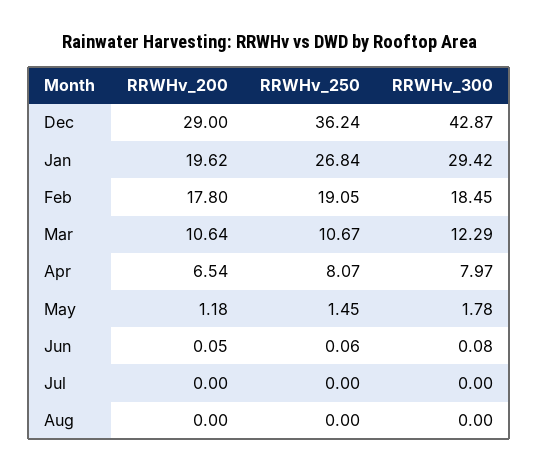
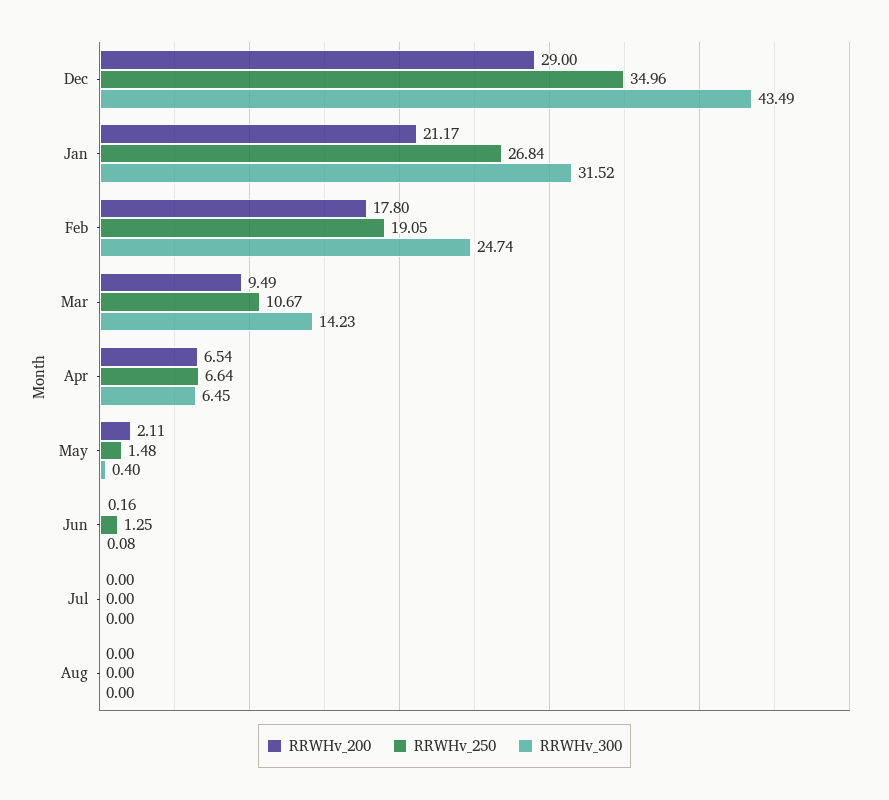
  {
    "RRWHv_200": {
      "Dec": 29,
-     "Jan": 19.62,
+     "Jan": 21.17,
      "Feb": 17.8,
-     "Mar": 10.64,
+     "Mar": 9.49,
      "Apr": 6.54,
-     "May": 1.18,
+     "May": 2.11,
-     "Jun": 0.05,
+     "Jun": 0.16,
      "Jul": 0,
      "Aug": 0
    },
    "RRWHv_250": {
-     "Dec": 36.24,
+     "Dec": 34.96,
      "Jan": 26.84,
      "Feb": 19.05,
      "Mar": 10.67,
-     "Apr": 8.07,
+     "Apr": 6.64,
-     "May": 1.45,
+     "May": 1.48,
-     "Jun": 0.06,
+     "Jun": 1.25,
      "Jul": 0,
      "Aug": 0
    },
    "RRWHv_300": {
-     "Dec": 42.87,
+     "Dec": 43.49,
-     "Jan": 29.42,
+     "Jan": 31.52,
-     "Feb": 18.45,
+     "Feb": 24.74,
-     "Mar": 12.29,
+     "Mar": 14.23,
-     "Apr": 7.97,
+     "Apr": 6.45,
-     "May": 1.78,
+     "May": 0.4,
      "Jun": 0.08,
      "Jul": 0,
      "Aug": 0
    }
  }

